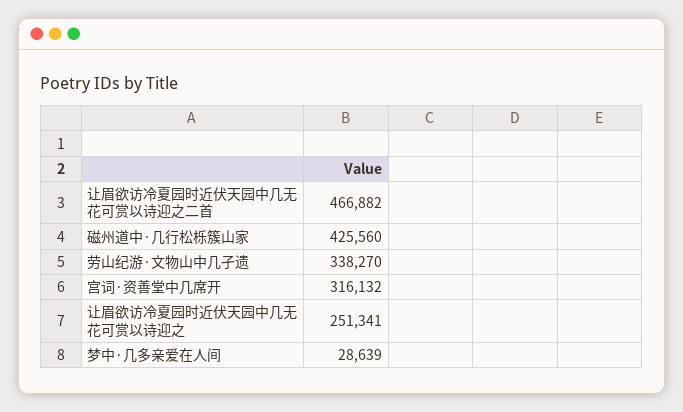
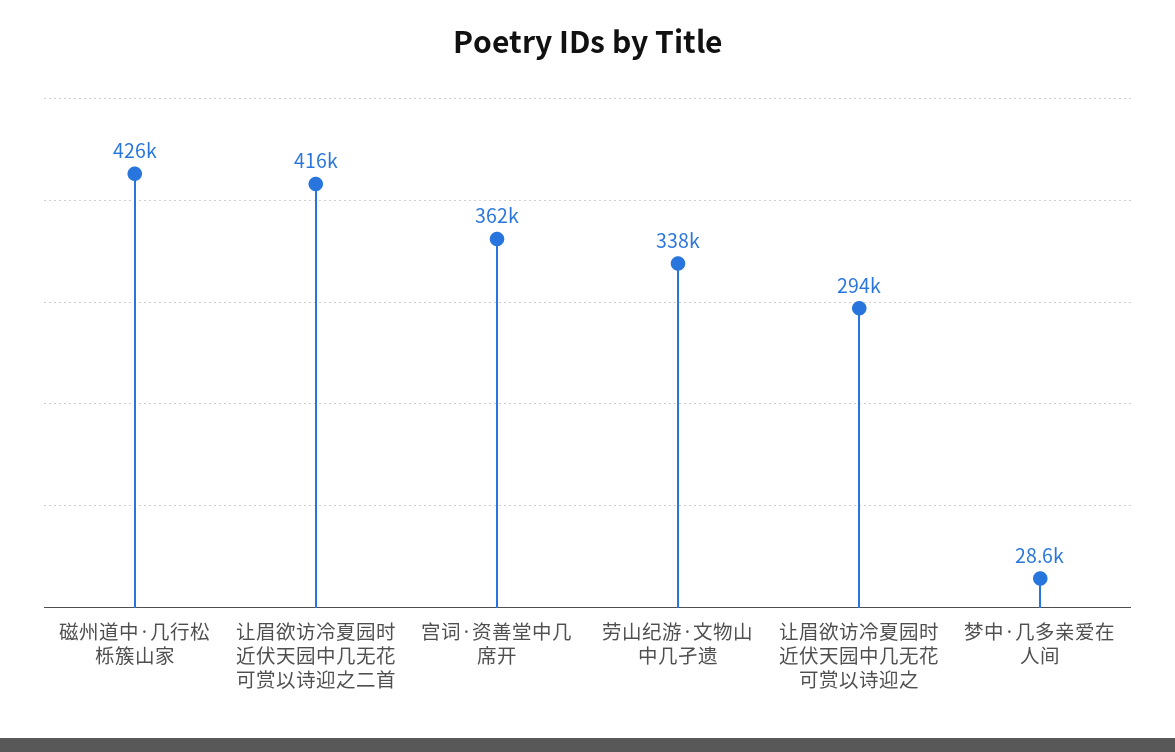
  {
-   "让眉欲访冷夏园时近伏天园中几无花可赏以诗迎之二首": 466882,
+   "让眉欲访冷夏园时近伏天园中几无花可赏以诗迎之二首": 416000,
    "磁州道中·几行松栎簇山家": 425560,
    "劳山纪游·文物山中几孑遗": 338270,
-   "宫词·资善堂中几席开": 316132,
+   "宫词·资善堂中几席开": 362000,
-   "让眉欲访冷夏园时近伏天园中几无花可赏以诗迎之": 251341,
+   "让眉欲访冷夏园时近伏天园中几无花可赏以诗迎之": 294000,
    "梦中·几多亲爱在人间": 28639
  }

